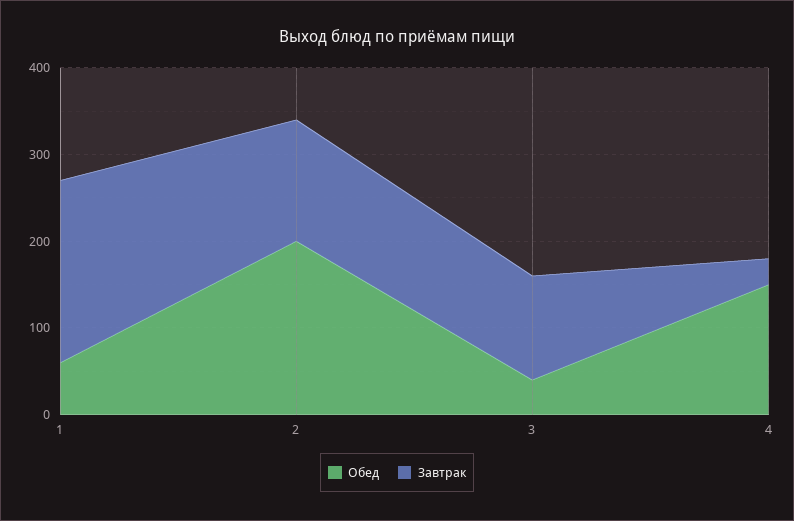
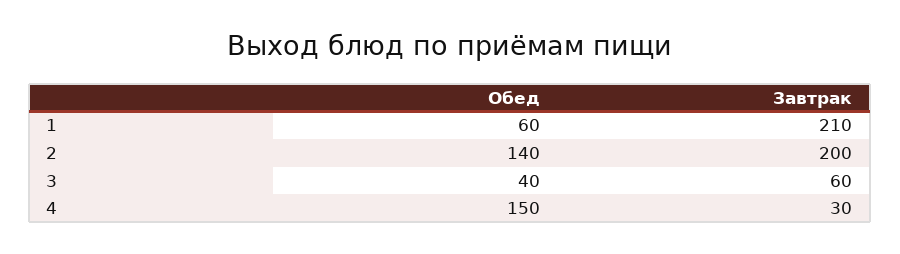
  {
    "Обед": {
      "1": 60,
-     "2": 200,
+     "2": 140,
      "3": 40,
      "4": 150
    },
    "Завтрак": {
      "1": 210,
-     "2": 140,
+     "2": 200,
-     "3": 120,
+     "3": 60,
      "4": 30
    }
  }

